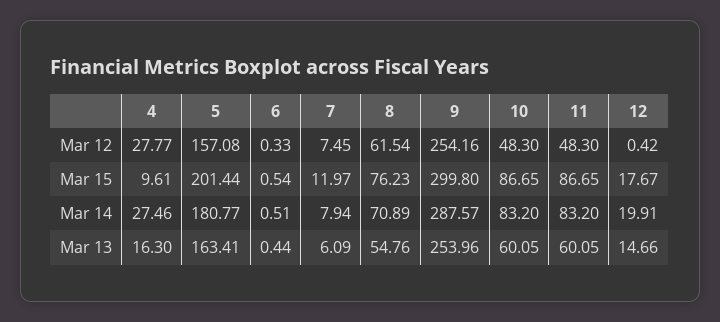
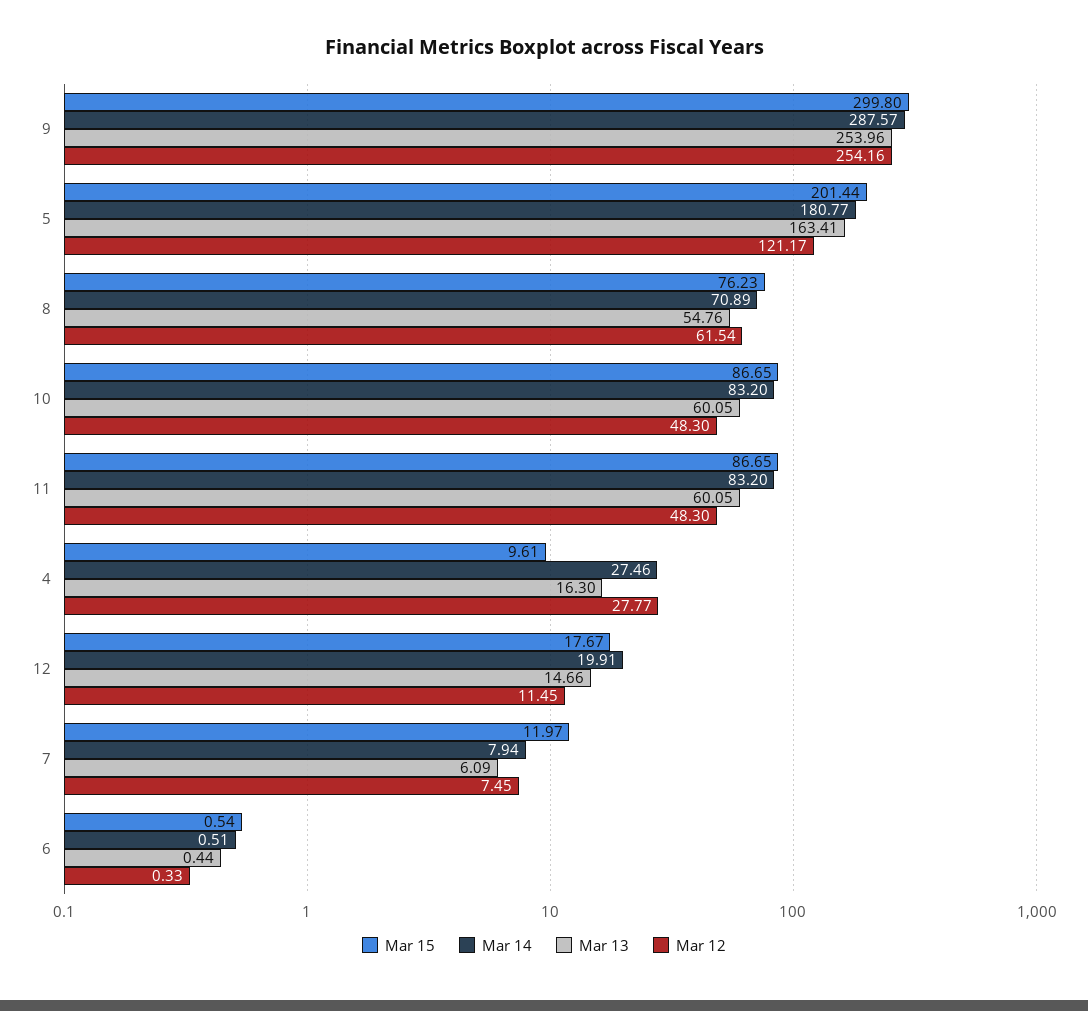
  {
    "Mar 12": {
      "4": 27.77,
-     "5": 157.08,
+     "5": 121.17,
      "6": 0.33,
      "7": 7.45,
      "8": 61.54,
      "9": 254.16,
      "10": 48.3,
      "11": 48.3,
-     "12": 0.42
+     "12": 11.45
    },
    "Mar 15": {
      "4": 9.61,
      "5": 201.44,
      "6": 0.54,
      "7": 11.97,
      "8": 76.23,
      "9": 299.8,
      "10": 86.65,
      "11": 86.65,
      "12": 17.67
    },
    "Mar 14": {
      "4": 27.46,
      "5": 180.77,
      "6": 0.51,
      "7": 7.94,
      "8": 70.89,
      "9": 287.57,
      "10": 83.2,
      "11": 83.2,
      "12": 19.91
    },
    "Mar 13": {
      "4": 16.3,
      "5": 163.41,
      "6": 0.44,
      "7": 6.09,
      "8": 54.76,
      "9": 253.96,
      "10": 60.05,
      "11": 60.05,
      "12": 14.66
    }
  }

